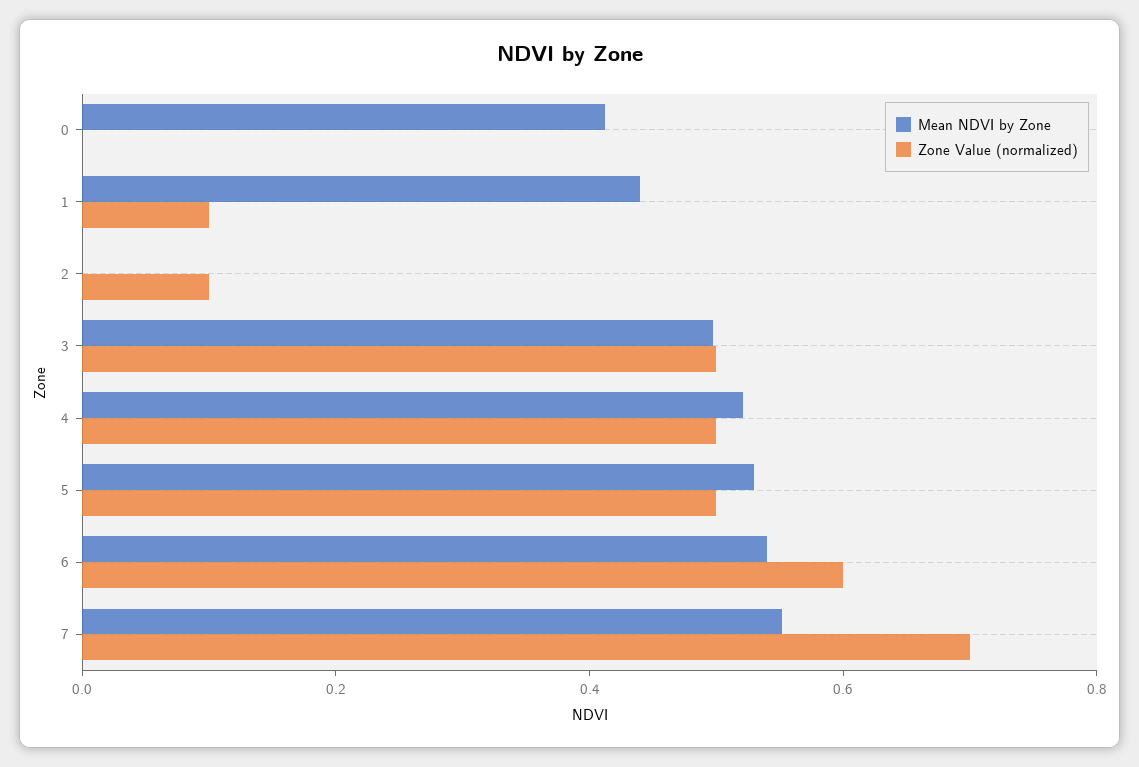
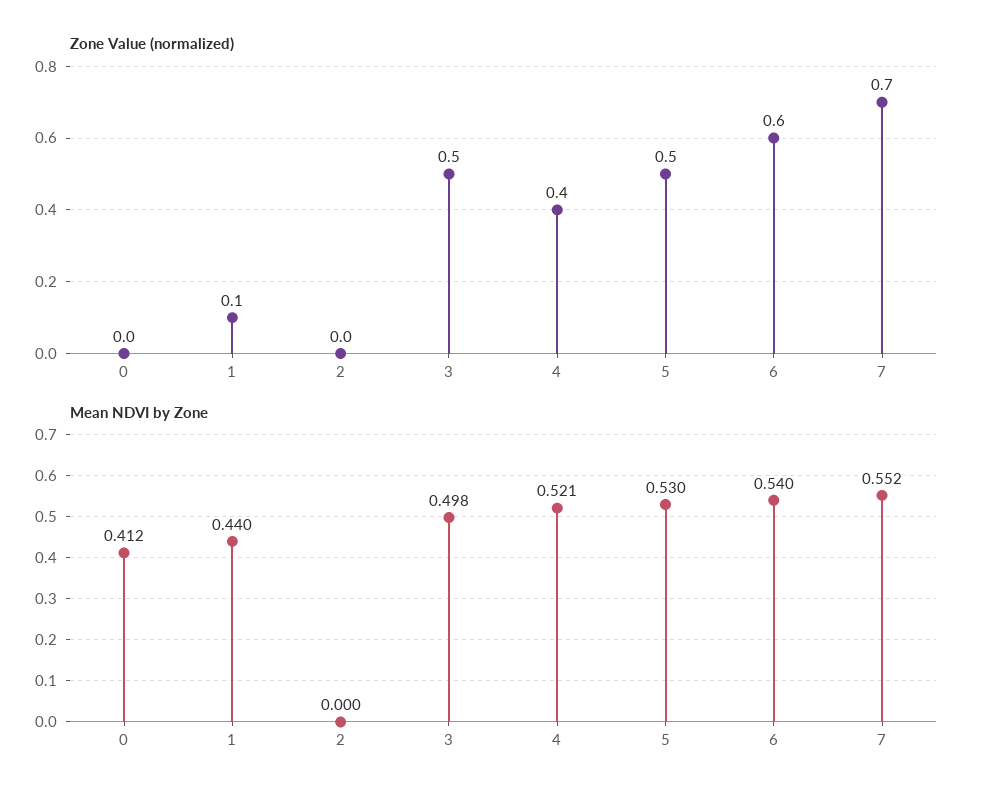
  {
    "Mean NDVI by Zone": {
      "0": 0.412,
      "1": 0.44,
      "2": 0,
      "3": 0.498,
      "4": 0.521,
      "5": 0.53,
      "6": 0.54,
      "7": 0.552
    },
    "Zone Value (normalized)": {
      "0": 0,
      "1": 0.1,
-     "2": 0.1,
+     "2": 0,
      "3": 0.5,
-     "4": 0.5,
+     "4": 0.4,
      "5": 0.5,
      "6": 0.6,
      "7": 0.7
    }
  }

